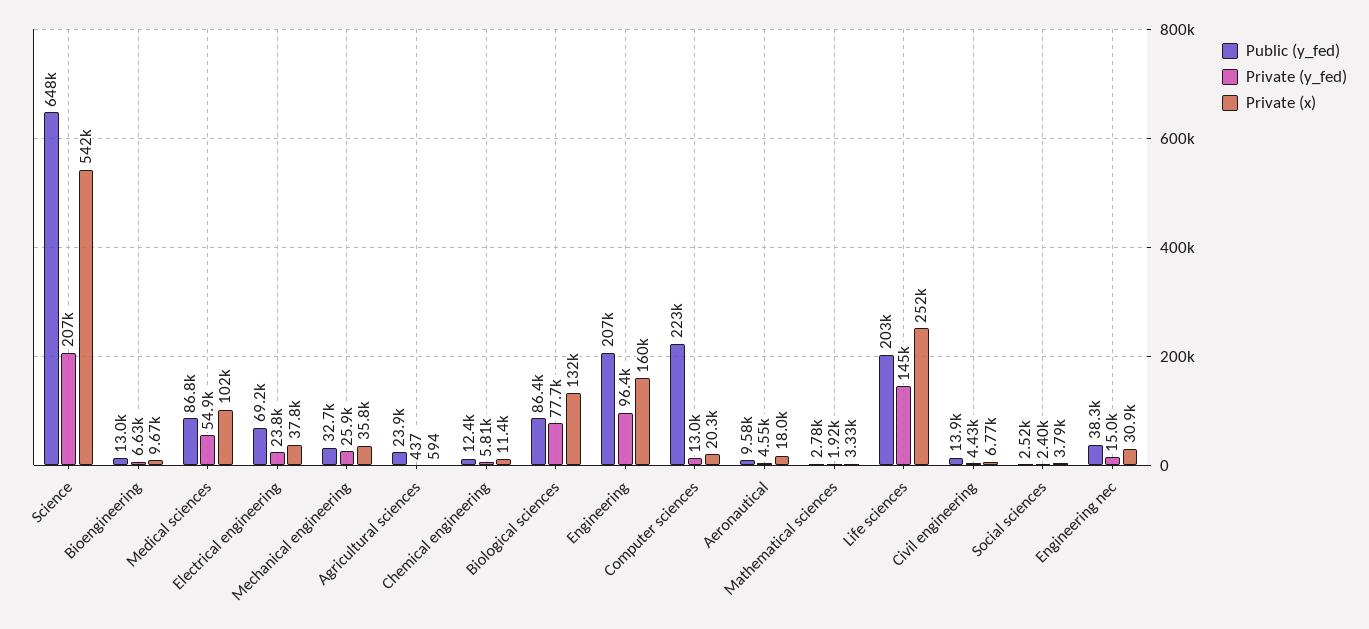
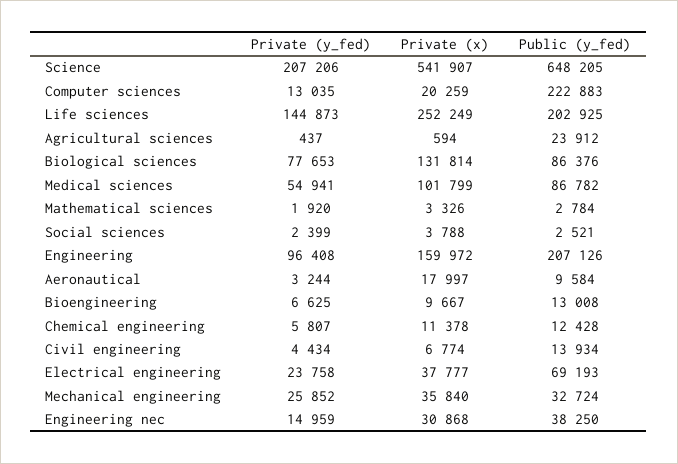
  {
    "Public (y_fed)": {
      "Science": 648205,
      "Bioengineering": 13008,
      "Medical sciences": 86782,
      "Electrical engineering": 69193,
      "Mechanical engineering": 32724,
      "Agricultural sciences": 23912,
      "Chemical engineering": 12428,
      "Biological sciences": 86376,
      "Engineering": 207126,
      "Computer sciences": 222883,
      "Aeronautical": 9584,
      "Mathematical sciences": 2784,
      "Life sciences": 202925,
      "Civil engineering": 13934,
      "Social sciences": 2521,
      "Engineering nec": 38250
    },
    "Private (y_fed)": {
      "Science": 207206,
      "Bioengineering": 6625,
      "Medical sciences": 54941,
      "Electrical engineering": 23758,
      "Mechanical engineering": 25852,
      "Agricultural sciences": 437,
      "Chemical engineering": 5807,
      "Biological sciences": 77653,
      "Engineering": 96408,
      "Computer sciences": 13035,
-     "Aeronautical": 4550,
+     "Aeronautical": 3244,
      "Mathematical sciences": 1920,
      "Life sciences": 144873,
      "Civil engineering": 4434,
      "Social sciences": 2399,
      "Engineering nec": 14959
    },
    "Private (x)": {
      "Science": 541907,
      "Bioengineering": 9667,
      "Medical sciences": 101799,
      "Electrical engineering": 37777,
      "Mechanical engineering": 35840,
      "Agricultural sciences": 594,
      "Chemical engineering": 11378,
      "Biological sciences": 131814,
      "Engineering": 159972,
      "Computer sciences": 20259,
      "Aeronautical": 17997,
      "Mathematical sciences": 3326,
      "Life sciences": 252249,
      "Civil engineering": 6774,
      "Social sciences": 3788,
      "Engineering nec": 30868
    }
  }

